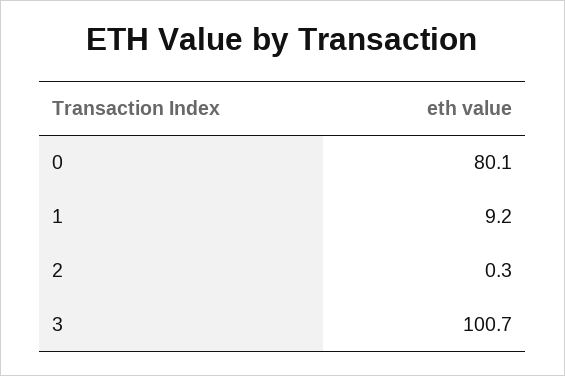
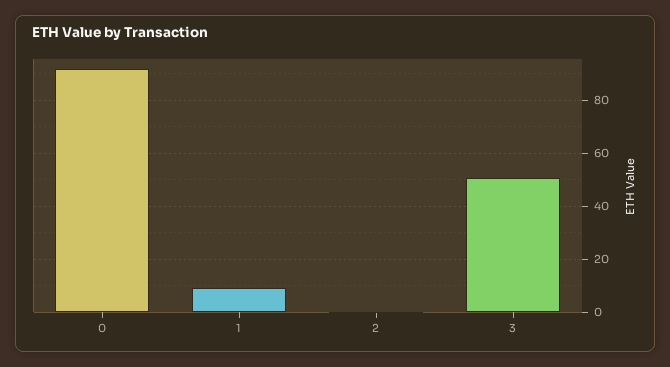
  {
-   "0": 80.1,
+   "0": 92.5,
    "1": 9.2,
    "2": 0.3,
-   "3": 100.7
+   "3": 50
  }

